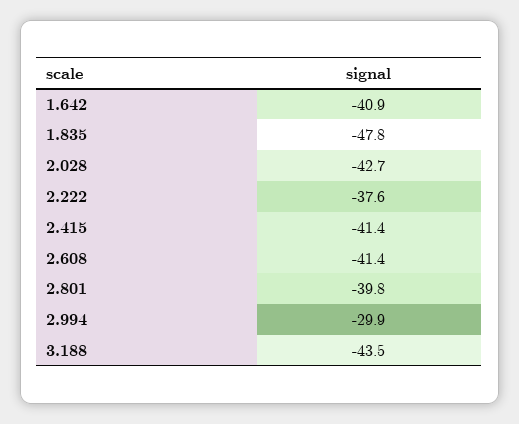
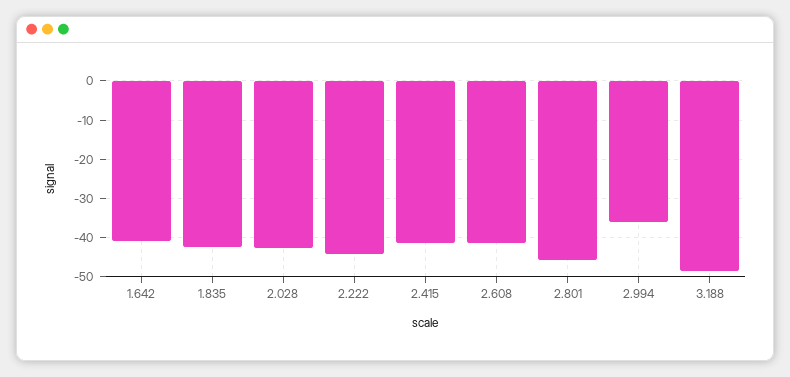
  {
    "1.642": -40.9,
-   "1.835": -47.8,
+   "1.835": -42,
    "2.028": -42.7,
-   "2.222": -37.6,
+   "2.222": -44,
    "2.415": -41.4,
    "2.608": -41.4,
-   "2.801": -39.8,
+   "2.801": -46,
-   "2.994": -29.9,
+   "2.994": -36,
-   "3.188": -43.5
+   "3.188": -48
  }

